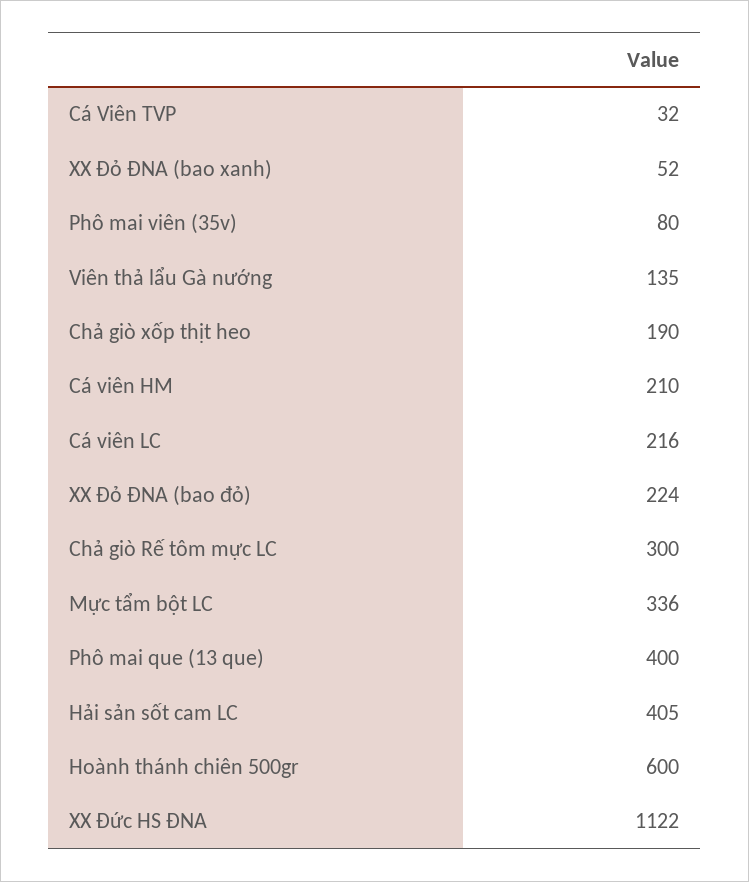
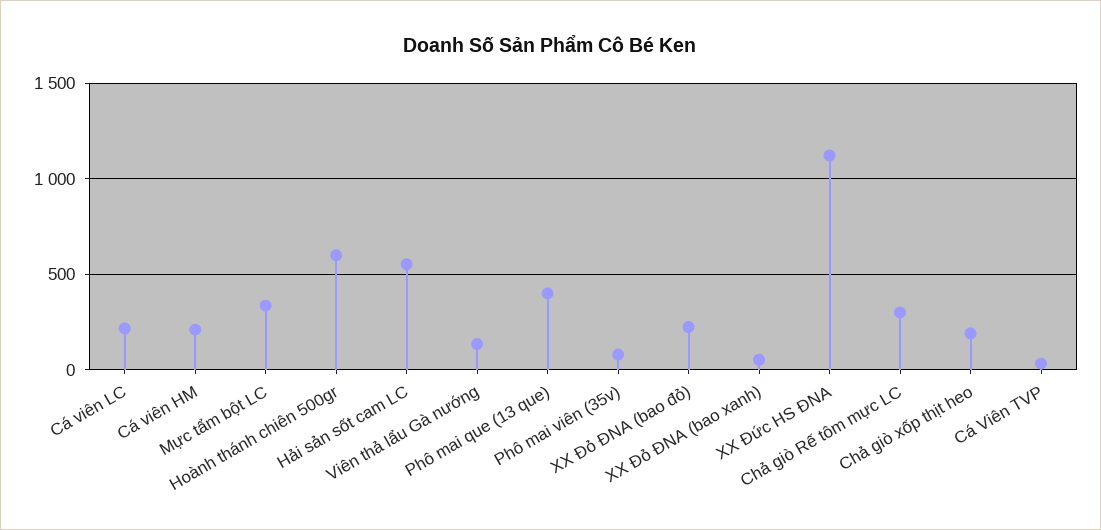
  {
    "Cá Viên TVP": 32,
    "XX Đỏ ĐNA (bao xanh)": 52,
    "Phô mai viên (35v)": 80,
    "Viên thả lẩu Gà nướng": 135,
    "Chả giò xốp thịt heo": 190,
    "Cá viên HM": 210,
    "Cá viên LC": 216,
    "XX Đỏ ĐNA (bao đỏ)": 224,
    "Chả giò Rế tôm mực LC": 300,
    "Mực tẩm bột LC": 336,
    "Phô mai que (13 que)": 400,
-   "Hải sản sốt cam LC": 405,
+   "Hải sản sốt cam LC": 550,
    "Hoành thánh chiên 500gr": 600,
    "XX Đức HS ĐNA": 1122
  }

